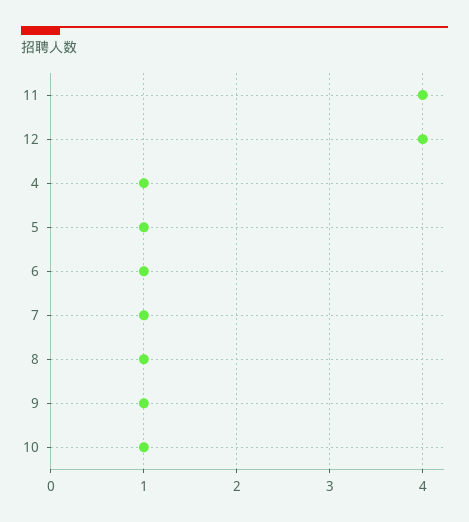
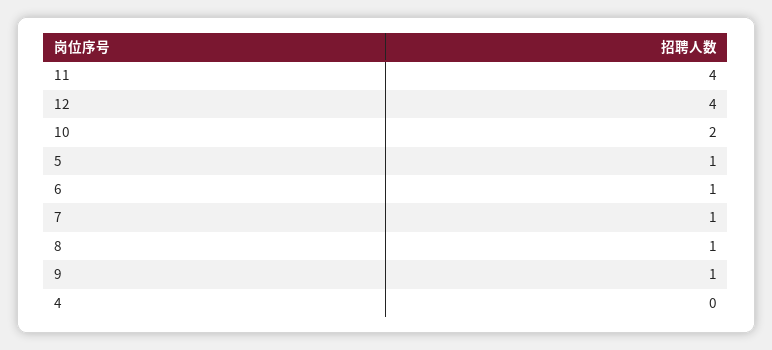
  {
    "11": 4,
    "12": 4,
-   "4": 1,
+   "4": 0,
    "5": 1,
    "6": 1,
    "7": 1,
    "8": 1,
    "9": 1,
-   "10": 1
+   "10": 2
  }

